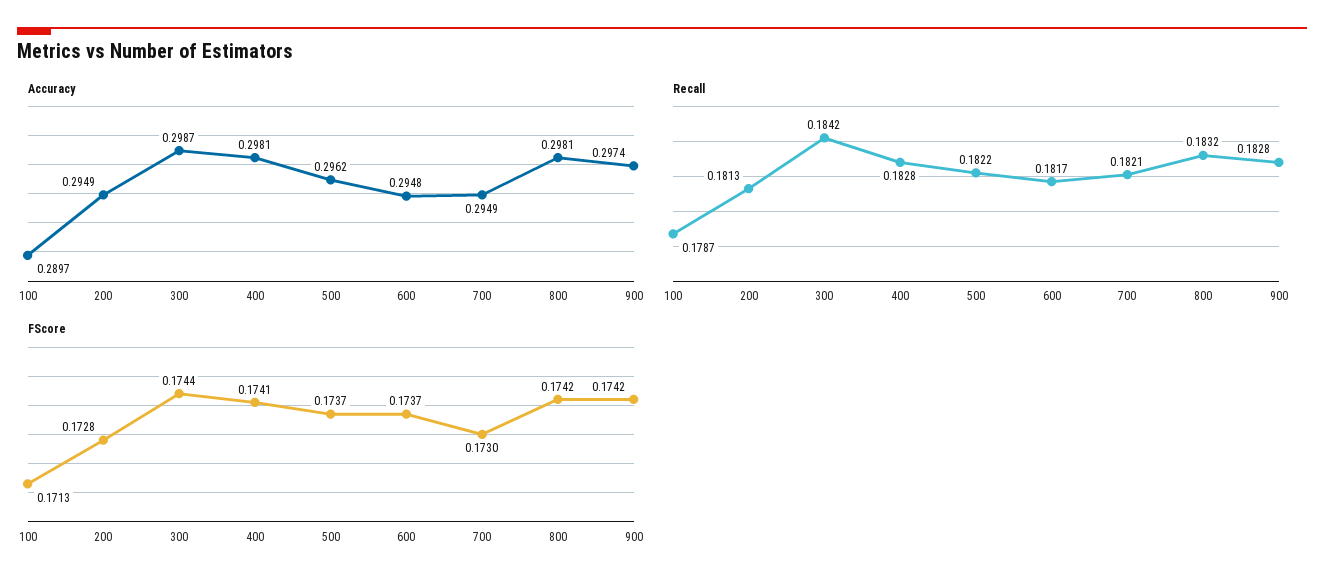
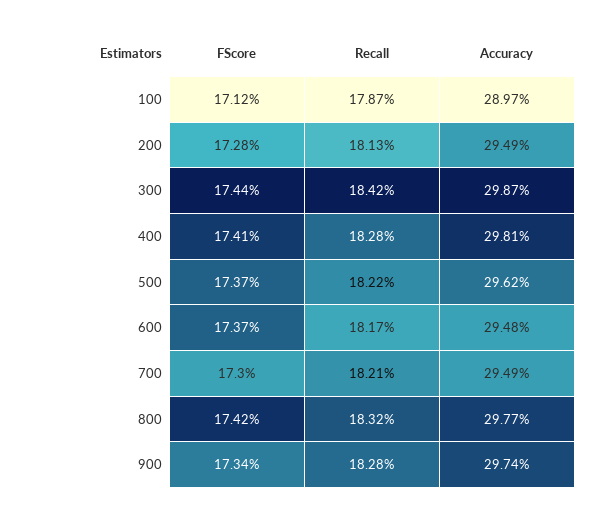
  {
    "Accuracy": {
      "100": 0.2897,
      "200": 0.2949,
      "300": 0.2987,
      "400": 0.2981,
      "500": 0.2962,
      "600": 0.2948,
      "700": 0.2949,
-     "800": 0.2981,
+     "800": 0.2977,
      "900": 0.2974
    },
    "Recall": {
      "100": 0.1787,
      "200": 0.1813,
      "300": 0.1842,
      "400": 0.1828,
      "500": 0.1822,
      "600": 0.1817,
      "700": 0.1821,
      "800": 0.1832,
      "900": 0.1828
    },
    "FScore": {
-     "100": 0.1713,
+     "100": 0.1712,
      "200": 0.1728,
      "300": 0.1744,
      "400": 0.1741,
      "500": 0.1737,
      "600": 0.1737,
      "700": 0.173,
      "800": 0.1742,
-     "900": 0.1742
+     "900": 0.1734
    }
  }

